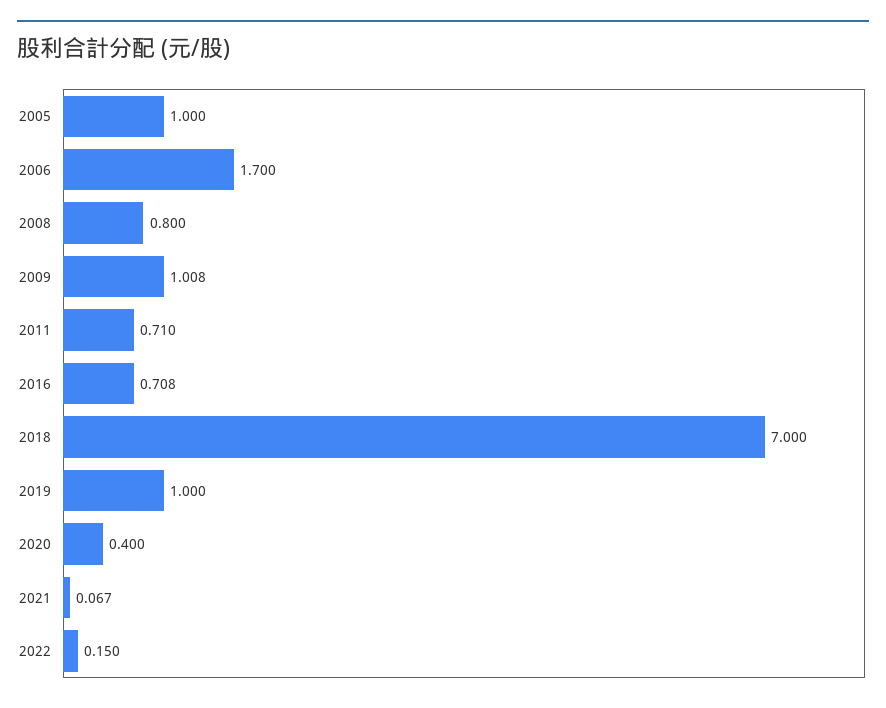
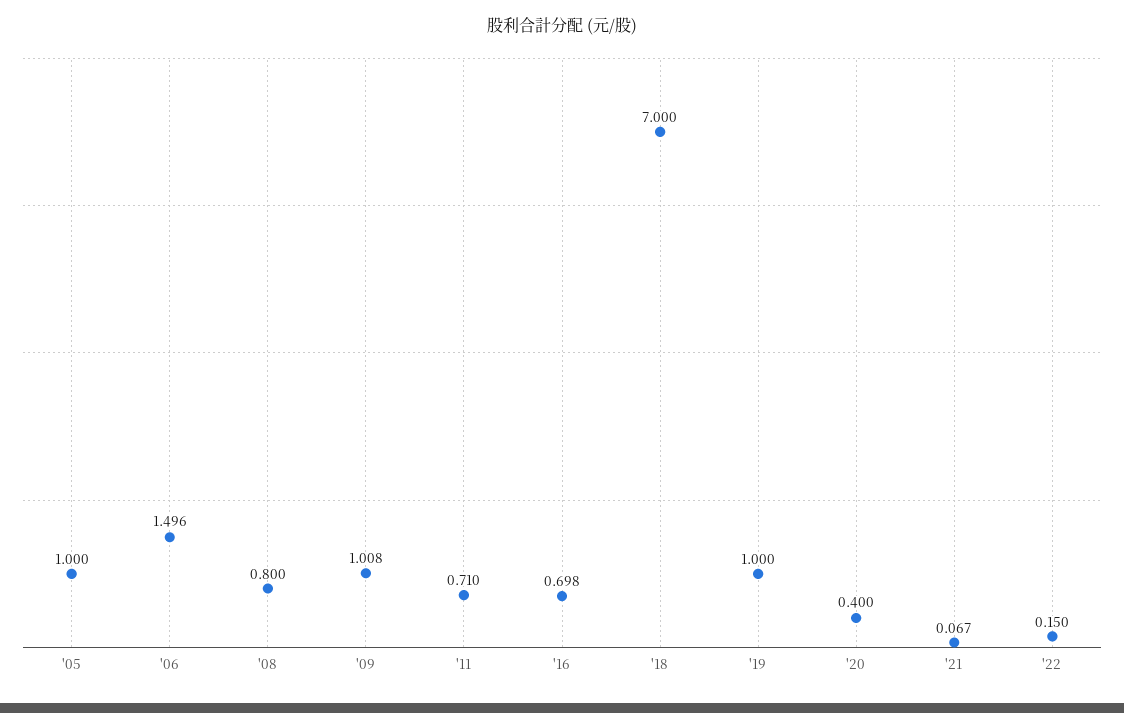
  {
    "2005": 1,
-   "2006": 1.7,
+   "2006": 1.496,
    "2008": 0.8,
    "2009": 1.008,
    "2011": 0.71,
-   "2016": 0.708,
+   "2016": 0.698,
    "2018": 7,
    "2019": 1,
    "2020": 0.4,
    "2021": 0.067,
    "2022": 0.15
  }

